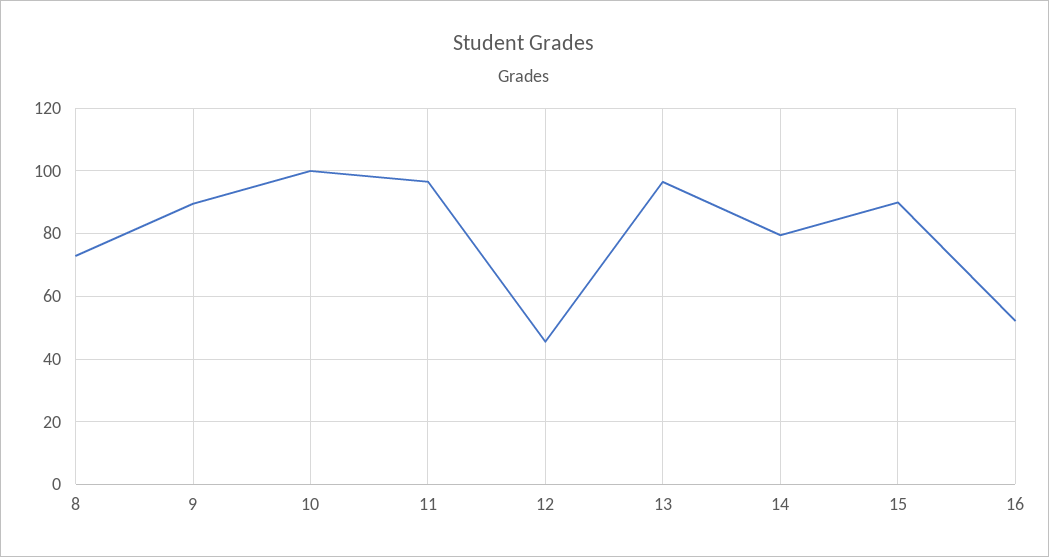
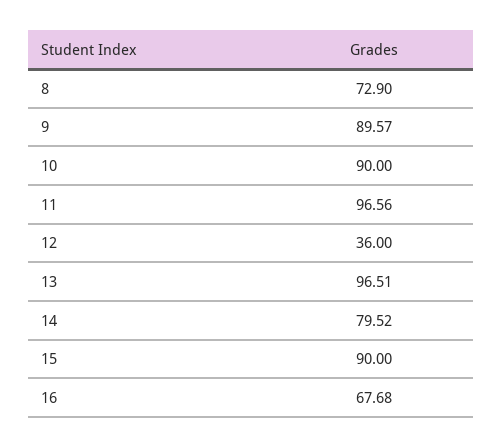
  {
    "8": 72.9,
    "9": 89.57,
-   "10": 100,
+   "10": 90,
    "11": 96.56,
-   "12": 46,
+   "12": 36,
    "13": 96.51,
    "14": 79.52,
    "15": 90,
-   "16": 52
+   "16": 67.68
  }

